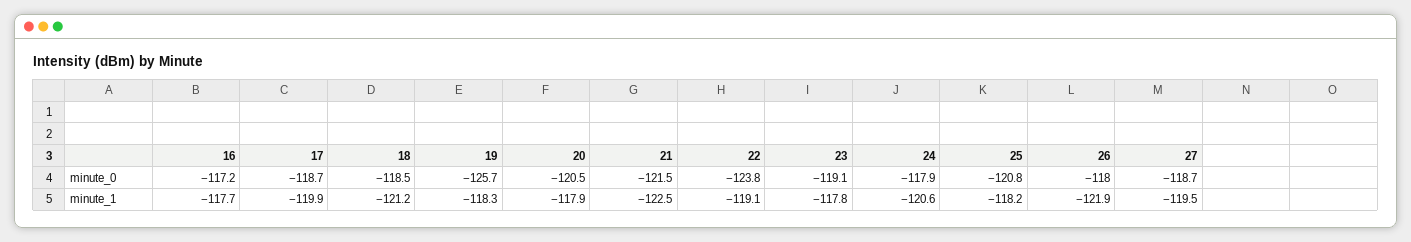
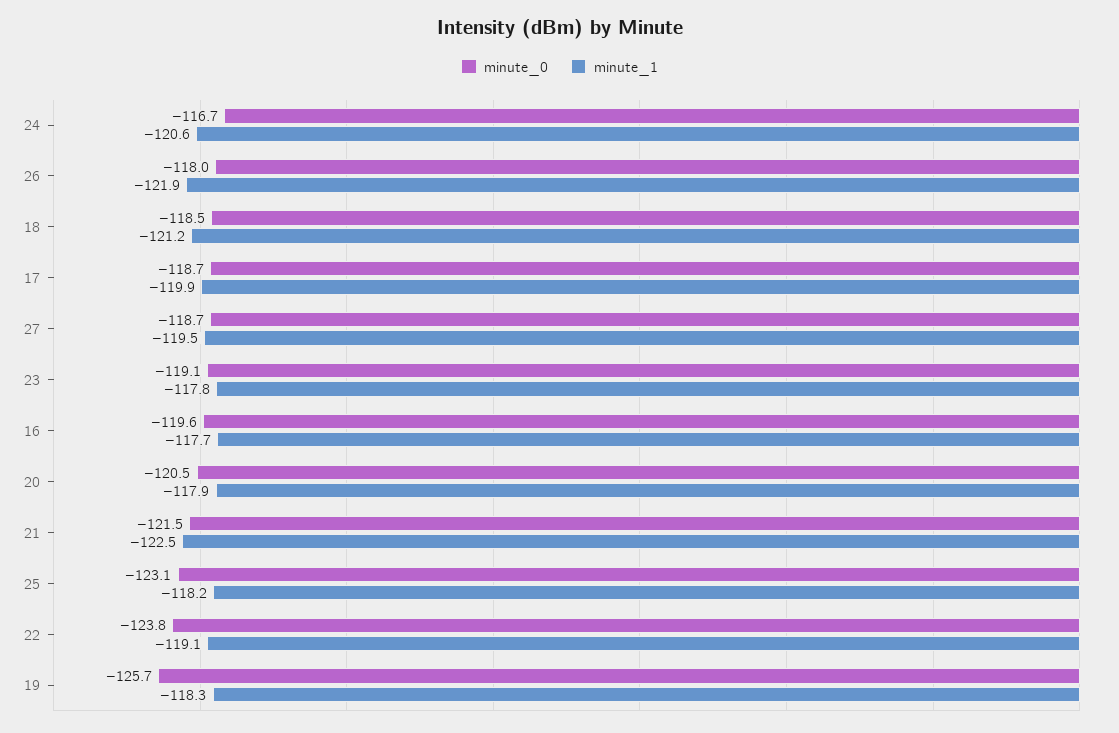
  {
    "minute_0": {
-     "16": -117.2,
+     "16": -119.6,
      "17": -118.7,
      "18": -118.5,
      "19": -125.7,
      "20": -120.5,
      "21": -121.5,
      "22": -123.8,
      "23": -119.1,
-     "24": -117.9,
+     "24": -116.7,
-     "25": -120.8,
+     "25": -123.1,
      "26": -118,
      "27": -118.7
    },
    "minute_1": {
      "16": -117.7,
      "17": -119.9,
      "18": -121.2,
      "19": -118.3,
      "20": -117.9,
      "21": -122.5,
      "22": -119.1,
      "23": -117.8,
      "24": -120.6,
      "25": -118.2,
      "26": -121.9,
      "27": -119.5
    }
  }

